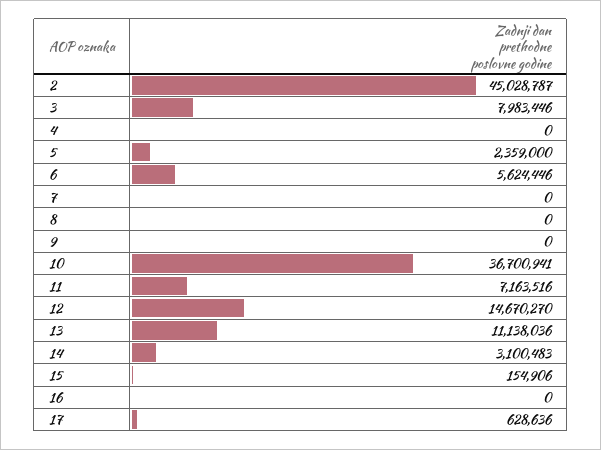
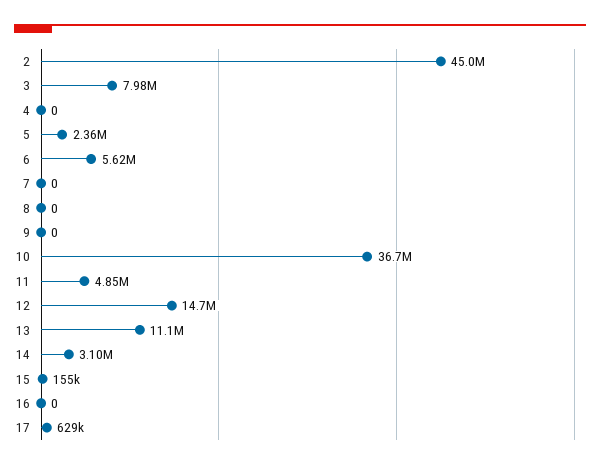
  {
    "2": 45028787,
    "3": 7983446,
    "4": 0,
    "5": 2359000,
    "6": 5624446,
    "7": 0,
    "8": 0,
    "9": 0,
    "10": 36700941,
-   "11": 7163516,
+   "11": 4850000,
    "12": 14670270,
    "13": 11138036,
    "14": 3100483,
    "15": 154906,
    "16": 0,
    "17": 628636
  }

